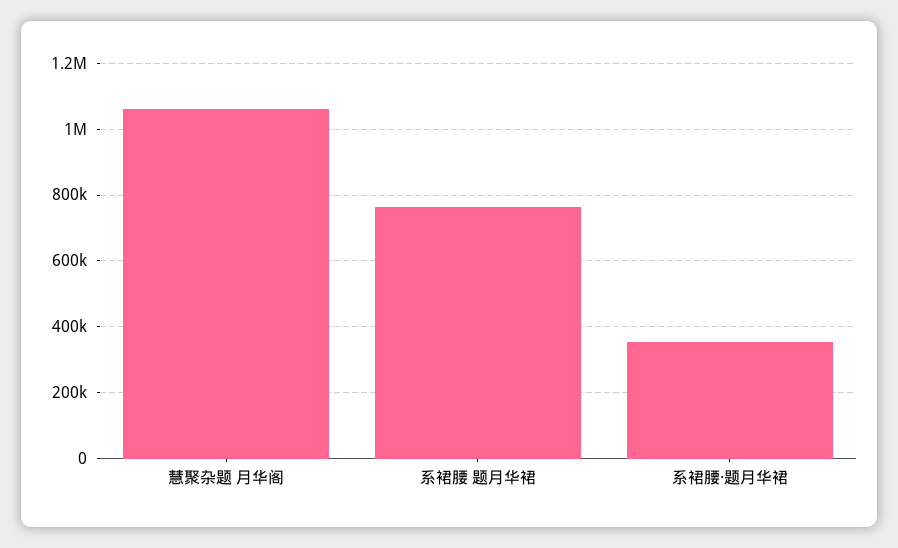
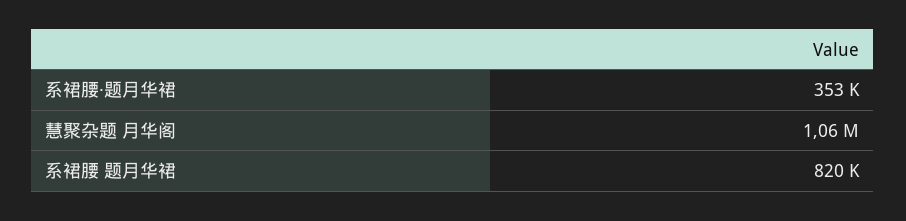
  {
    "慧聚杂题 月华阁": 1060000,
-   "系裙腰 题月华裙": 760000,
+   "系裙腰 题月华裙": 820000,
    "系裙腰·题月华裙": 353000
  }

